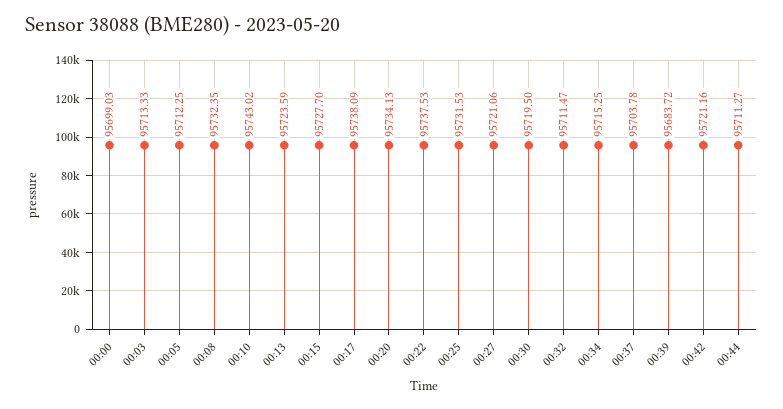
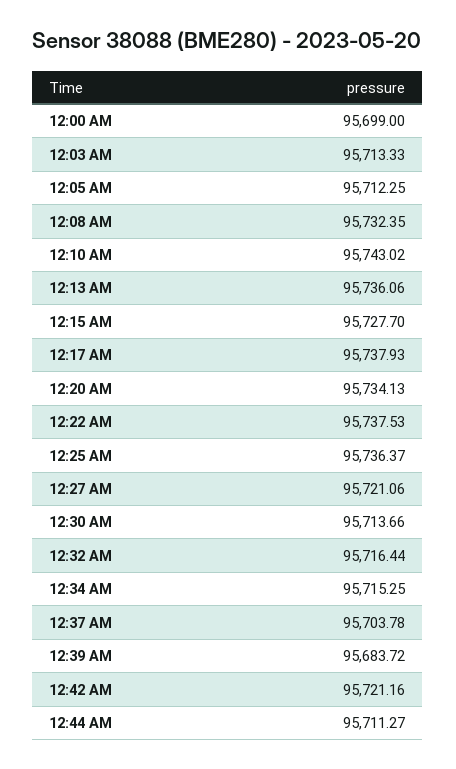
  {
-   "00:00": 95699.03,
+   "00:00": 95699,
    "00:03": 95713.33,
    "00:05": 95712.25,
    "00:08": 95732.35,
    "00:10": 95743.02,
-   "00:13": 95723.59,
+   "00:13": 95736.06,
    "00:15": 95727.7,
-   "00:17": 95738.09,
+   "00:17": 95737.93,
    "00:20": 95734.13,
    "00:22": 95737.53,
-   "00:25": 95731.53,
+   "00:25": 95736.37,
    "00:27": 95721.06,
-   "00:30": 95719.5,
+   "00:30": 95713.66,
-   "00:32": 95711.47,
+   "00:32": 95716.44,
    "00:34": 95715.25,
    "00:37": 95703.78,
    "00:39": 95683.72,
    "00:42": 95721.16,
    "00:44": 95711.27
  }

